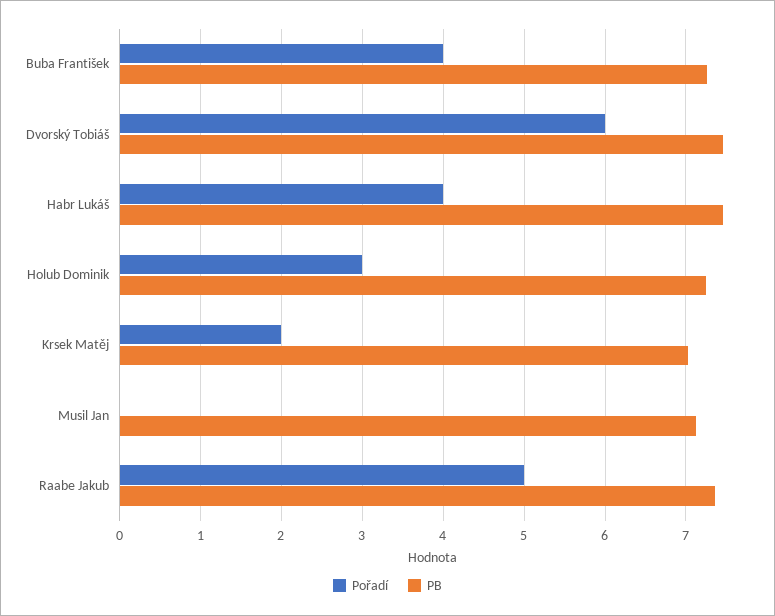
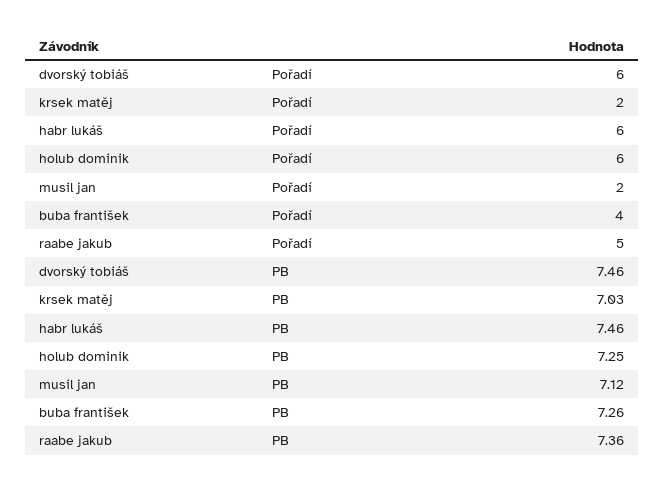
  {
    "Pořadí": {
      "Buba František": 4,
      "Dvorský Tobiáš": 6,
-     "Habr Lukáš": 4,
+     "Habr Lukáš": 6,
-     "Holub Dominik": 3,
+     "Holub Dominik": 6,
      "Krsek Matěj": 2,
-     "Musil Jan": 0,
+     "Musil Jan": 2,
      "Raabe Jakub": 5
    },
    "PB": {
      "Buba František": 7.26,
      "Dvorský Tobiáš": 7.46,
      "Habr Lukáš": 7.46,
      "Holub Dominik": 7.25,
      "Krsek Matěj": 7.03,
      "Musil Jan": 7.12,
      "Raabe Jakub": 7.36
    }
  }

